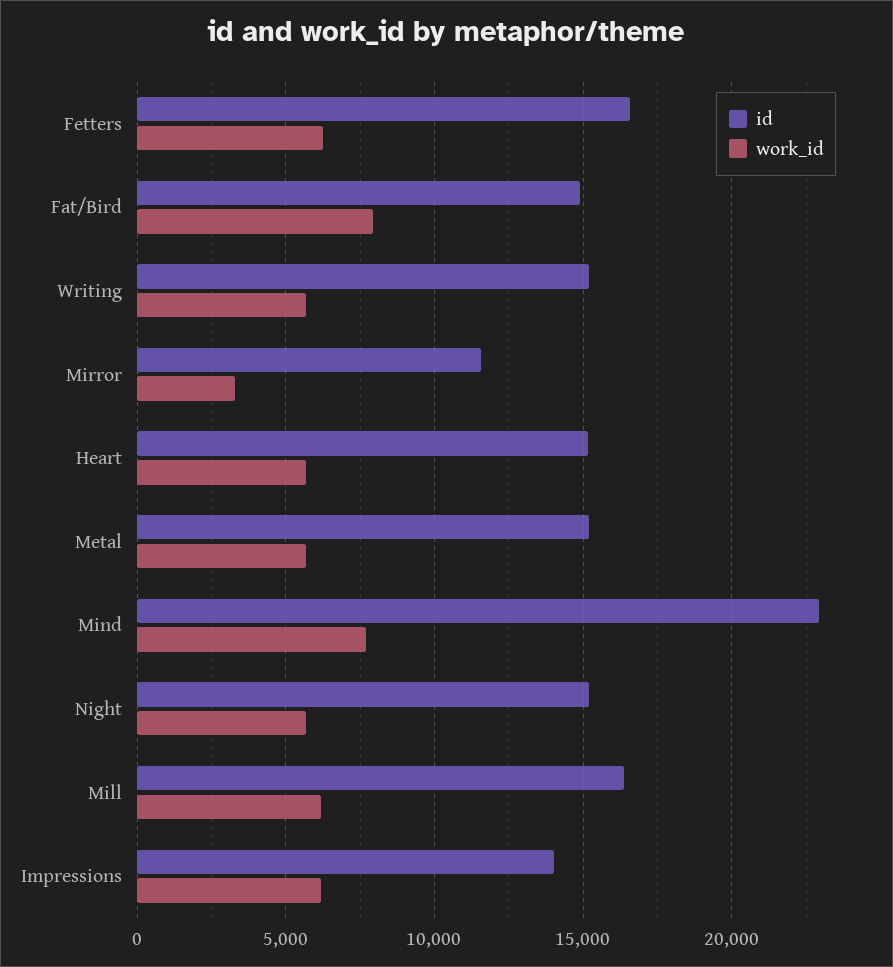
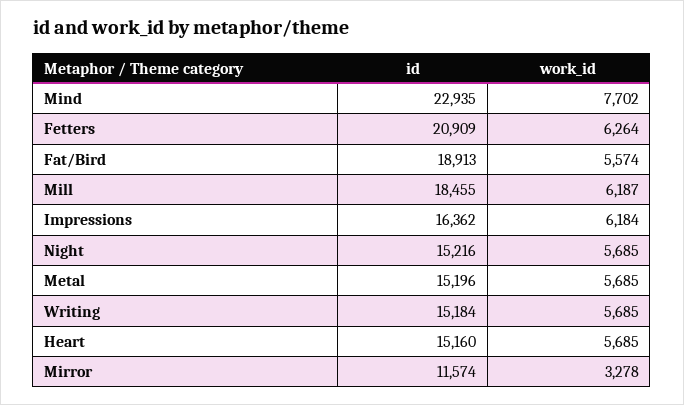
  {
    "id": {
-     "Fetters": 16500,
+     "Fetters": 20909,
-     "Fat/Bird": 15000,
+     "Fat/Bird": 18913,
      "Writing": 15184,
      "Mirror": 11574,
      "Heart": 15160,
      "Metal": 15196,
      "Mind": 22935,
      "Night": 15216,
-     "Mill": 16500,
+     "Mill": 18455,
-     "Impressions": 14000
+     "Impressions": 16362
    },
    "work_id": {
      "Fetters": 6264,
-     "Fat/Bird": 8000,
+     "Fat/Bird": 5574,
      "Writing": 5685,
      "Mirror": 3278,
      "Heart": 5685,
      "Metal": 5685,
      "Mind": 7702,
      "Night": 5685,
      "Mill": 6187,
      "Impressions": 6184
    }
  }

